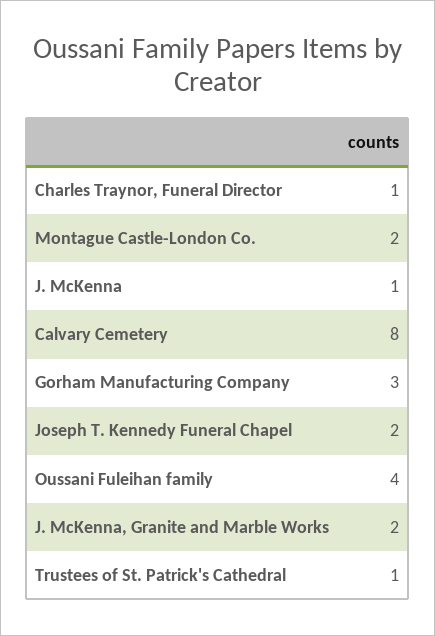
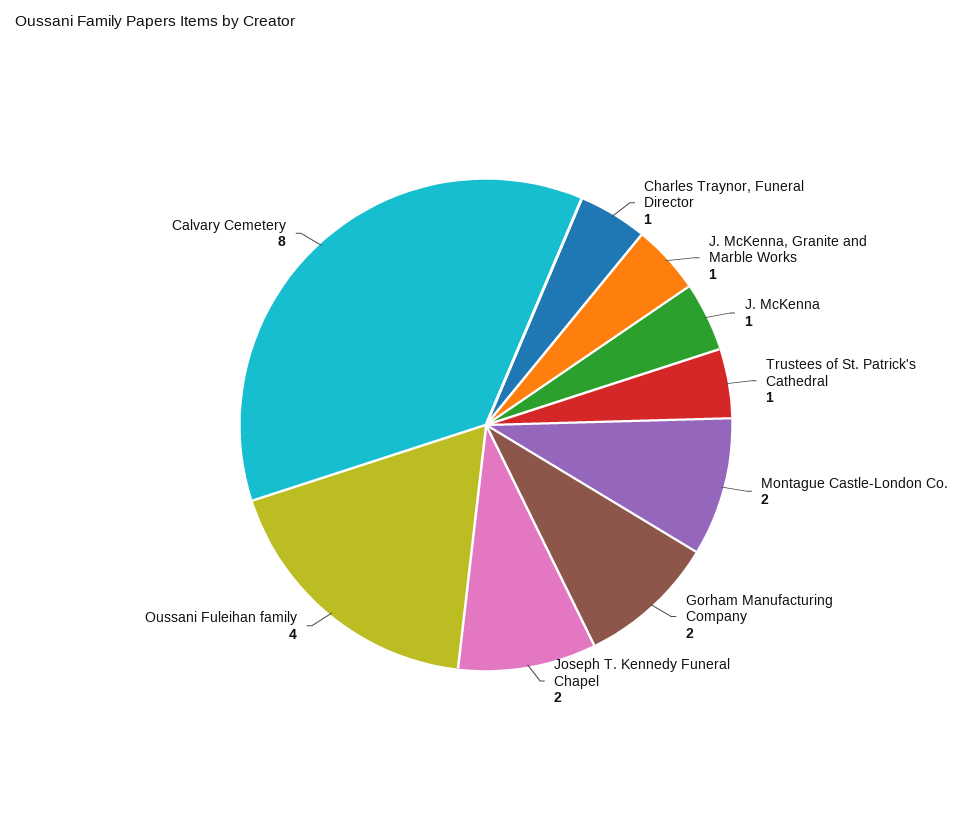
  {
    "Charles Traynor, Funeral Director": 1,
    "Montague Castle-London Co.": 2,
    "J. McKenna": 1,
    "Calvary Cemetery": 8,
-   "Gorham Manufacturing Company": 3,
+   "Gorham Manufacturing Company": 2,
    "Joseph T. Kennedy Funeral Chapel": 2,
    "Oussani Fuleihan family": 4,
-   "J. McKenna, Granite and Marble Works": 2,
+   "J. McKenna, Granite and Marble Works": 1,
    "Trustees of St. Patrick's Cathedral": 1
  }

